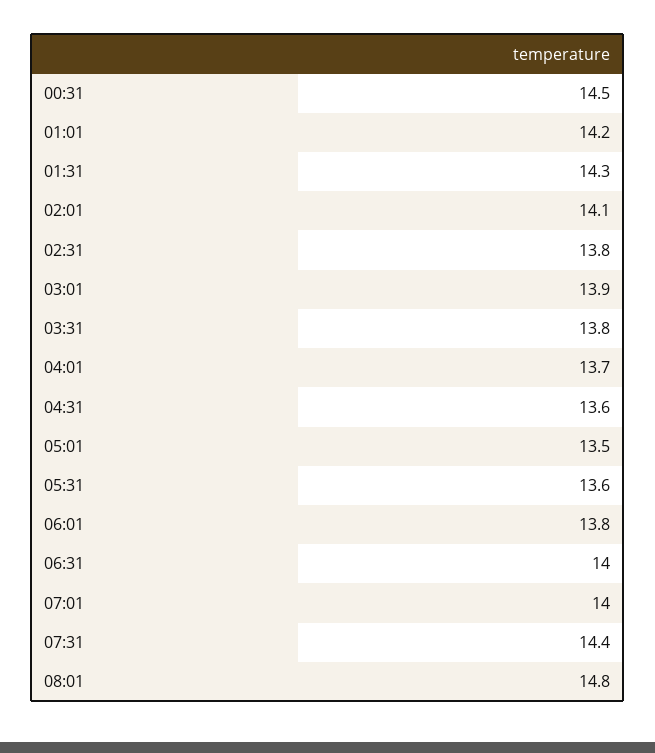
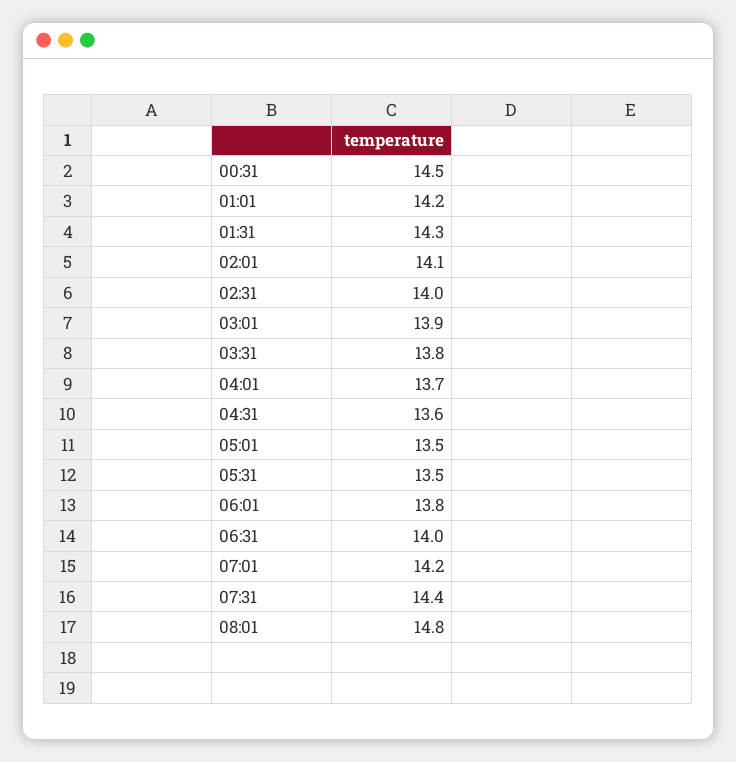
  {
    "00:31": 14.5,
    "01:01": 14.2,
    "01:31": 14.3,
    "02:01": 14.1,
-   "02:31": 13.8,
+   "02:31": 14,
    "03:01": 13.9,
    "03:31": 13.8,
    "04:01": 13.7,
    "04:31": 13.6,
    "05:01": 13.5,
-   "05:31": 13.6,
+   "05:31": 13.5,
    "06:01": 13.8,
    "06:31": 14,
-   "07:01": 14,
+   "07:01": 14.2,
    "07:31": 14.4,
    "08:01": 14.8
  }

